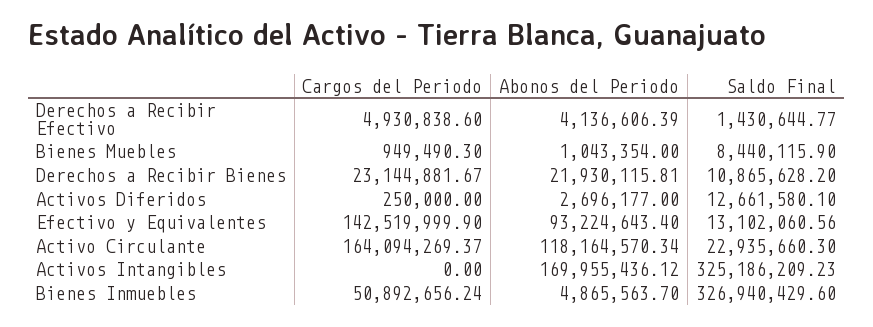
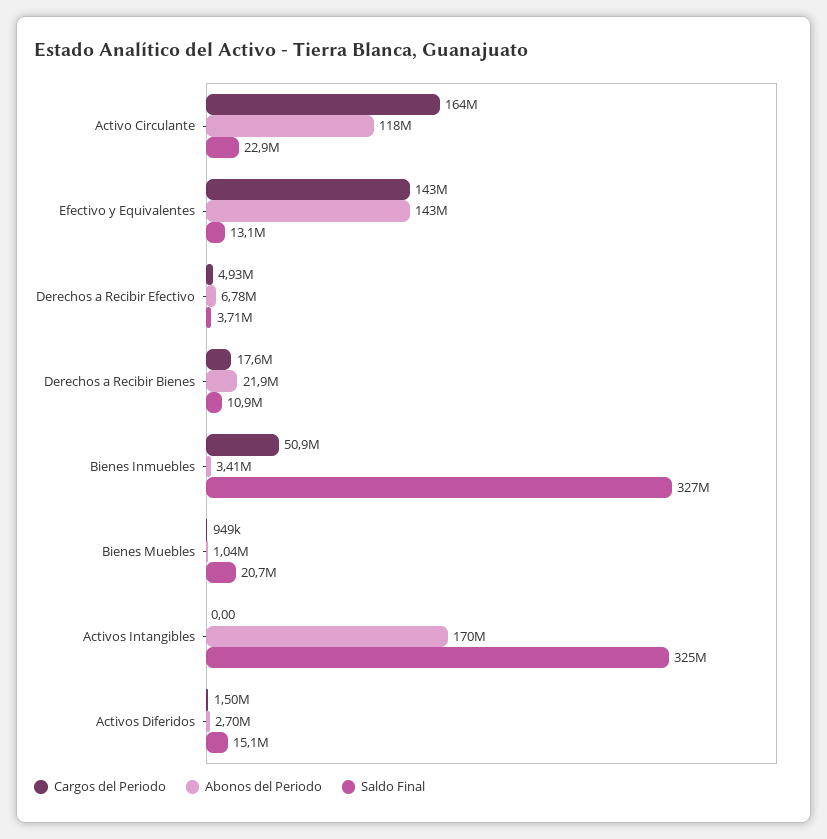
  {
    "Cargos del Periodo": {
      "Derechos a Recibir Efectivo": 4930838.6,
      "Bienes Muebles": 949490.3,
-     "Derechos a Recibir Bienes": 23144881.67,
+     "Derechos a Recibir Bienes": 17600000,
-     "Activos Diferidos": 250000,
+     "Activos Diferidos": 1500000,
      "Efectivo y Equivalentes": 142519999.9,
      "Activo Circulante": 164094269.37,
      "Activos Intangibles": 0,
      "Bienes Inmuebles": 50892656.24
    },
    "Abonos del Periodo": {
-     "Derechos a Recibir Efectivo": 4136606.39,
+     "Derechos a Recibir Efectivo": 6780000,
      "Bienes Muebles": 1043354,
      "Derechos a Recibir Bienes": 21930115.81,
      "Activos Diferidos": 2696177,
-     "Efectivo y Equivalentes": 93224643.4,
+     "Efectivo y Equivalentes": 143000000,
      "Activo Circulante": 118164570.34,
      "Activos Intangibles": 169955436.12,
-     "Bienes Inmuebles": 4865563.7
+     "Bienes Inmuebles": 3410000
    },
    "Saldo Final": {
-     "Derechos a Recibir Efectivo": 1430644.77,
+     "Derechos a Recibir Efectivo": 3710000,
-     "Bienes Muebles": 8440115.9,
+     "Bienes Muebles": 20700000,
      "Derechos a Recibir Bienes": 10865628.2,
-     "Activos Diferidos": 12661580.1,
+     "Activos Diferidos": 15100000,
      "Efectivo y Equivalentes": 13102060.56,
      "Activo Circulante": 22935660.3,
      "Activos Intangibles": 325186209.23,
      "Bienes Inmuebles": 326940429.6
    }
  }

